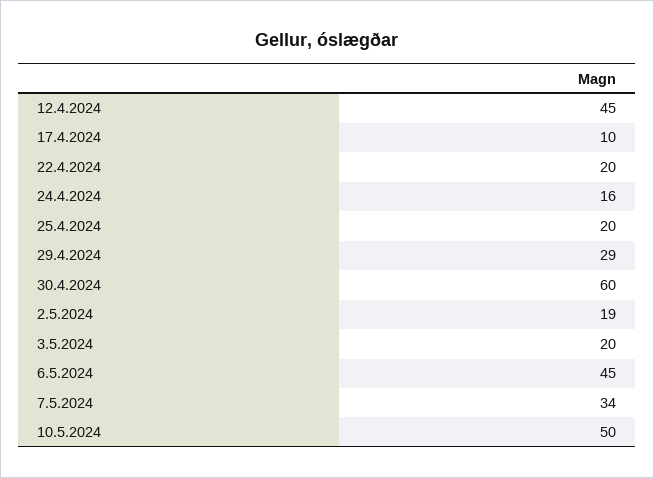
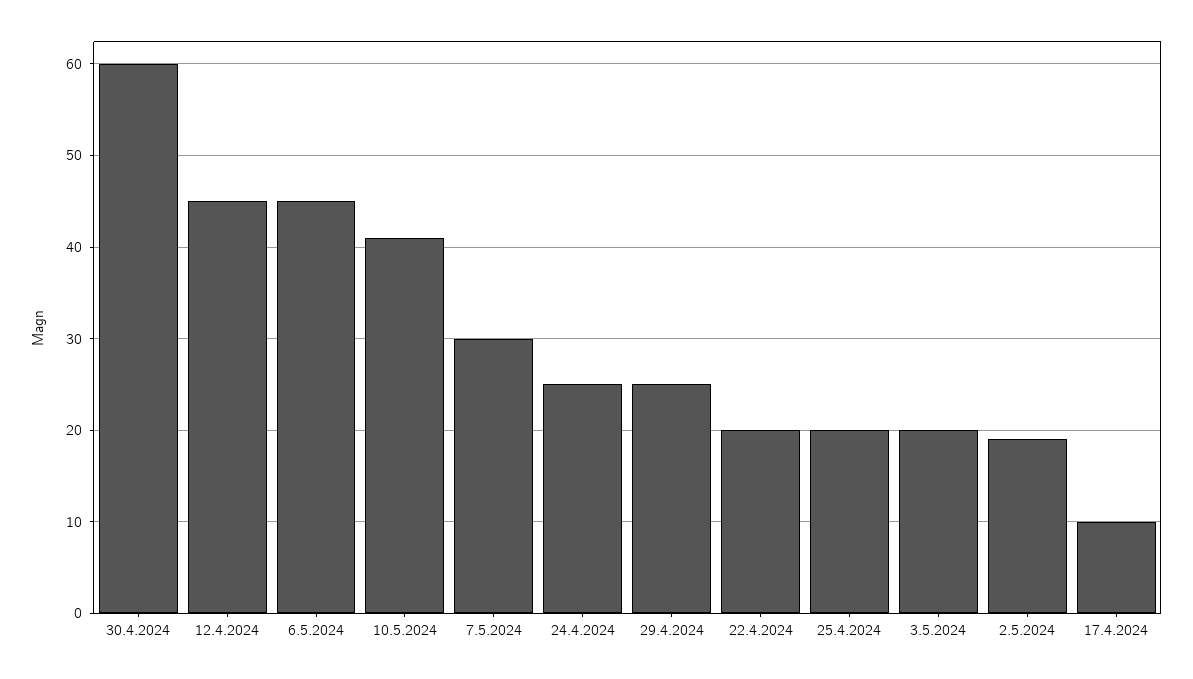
  {
    "12.4.2024": 45,
    "17.4.2024": 10,
    "22.4.2024": 20,
-   "24.4.2024": 16,
+   "24.4.2024": 25,
    "25.4.2024": 20,
-   "29.4.2024": 29,
+   "29.4.2024": 25,
    "30.4.2024": 60,
    "2.5.2024": 19,
    "3.5.2024": 20,
    "6.5.2024": 45,
-   "7.5.2024": 34,
+   "7.5.2024": 30,
-   "10.5.2024": 50
+   "10.5.2024": 41
  }

